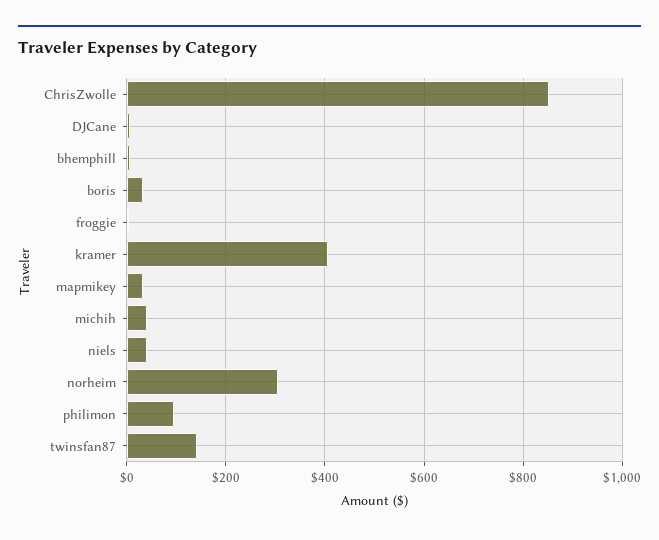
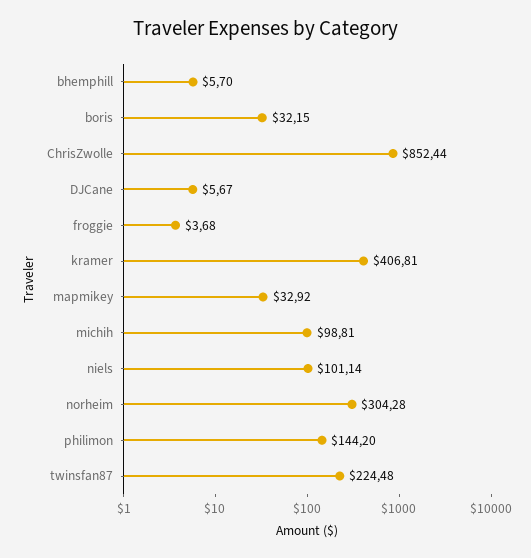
  {
    "ChrisZwolle": 852.44,
    "DJCane": 5.67,
    "bhemphill": 5.7,
    "boris": 32.15,
    "froggie": 3.68,
    "kramer": 406.81,
    "mapmikey": 32.92,
-   "michih": 40,
+   "michih": 98.81,
-   "niels": 40,
+   "niels": 101.14,
    "norheim": 304.28,
-   "philimon": 100,
+   "philimon": 144.2,
-   "twinsfan87": 140
+   "twinsfan87": 224.48
  }

